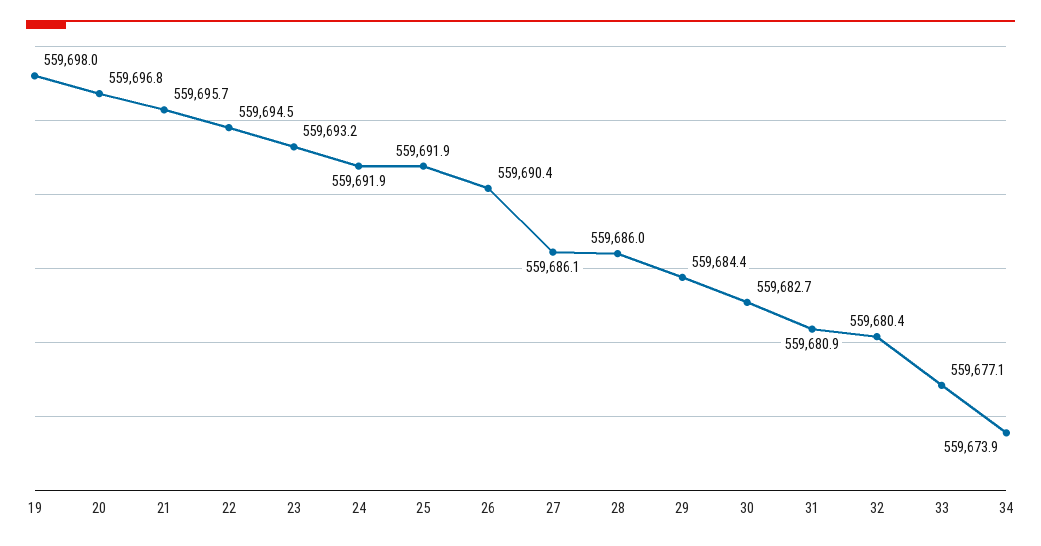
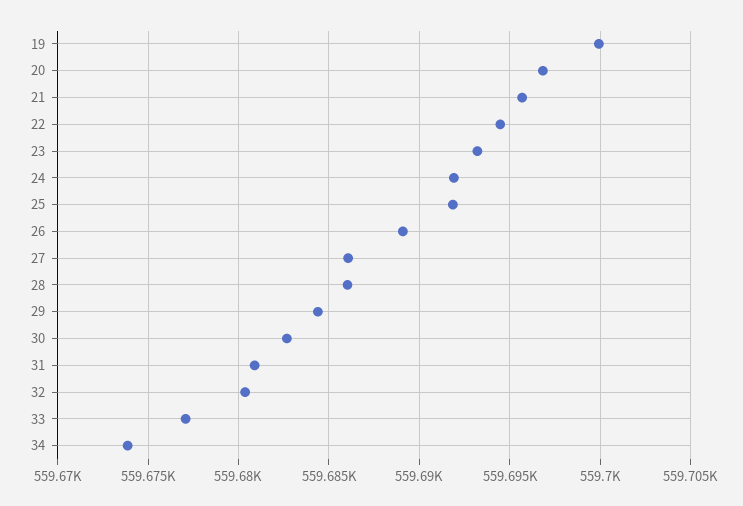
  {
-   "19": 559698,
+   "19": 559700,
    "20": 559696.8,
    "21": 559695.7,
    "22": 559694.5,
    "23": 559693.2,
    "24": 559691.9,
    "25": 559691.9,
-   "26": 559690.4,
+   "26": 559689,
    "27": 559686.1,
    "28": 559686,
    "29": 559684.4,
    "30": 559682.7,
    "31": 559680.9,
    "32": 559680.4,
    "33": 559677.1,
    "34": 559673.9
  }

